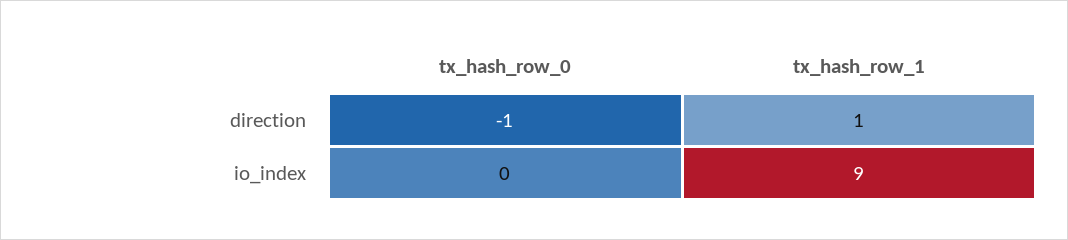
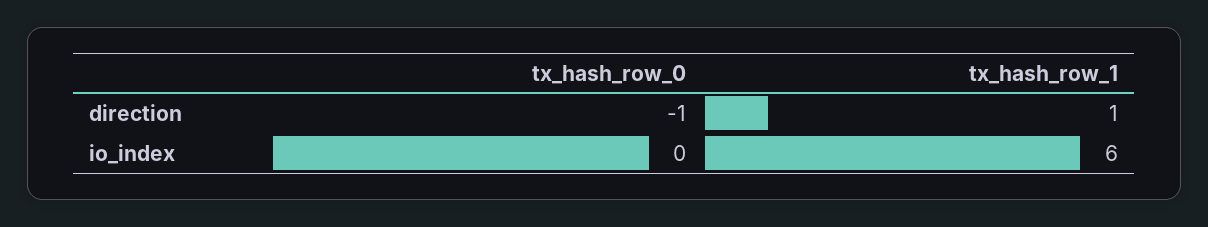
  {
    "tx_hash_row_0": {
      "direction": -1,
      "io_index": 0
    },
    "tx_hash_row_1": {
      "direction": 1,
-     "io_index": 9
+     "io_index": 6
    }
  }

